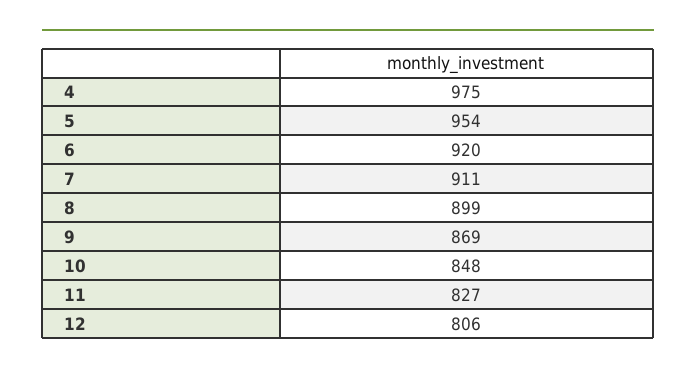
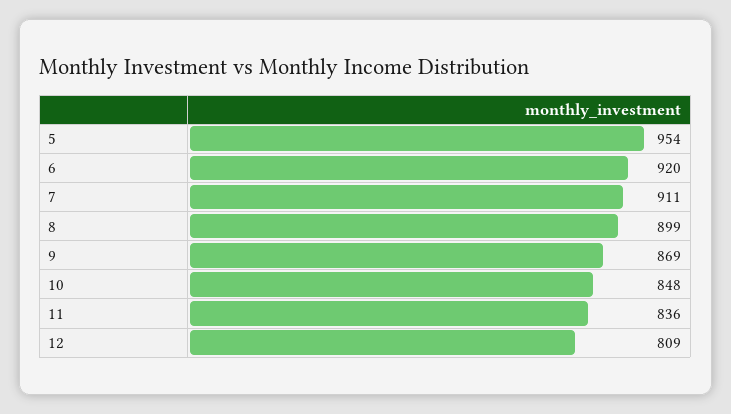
  {
-   "4": 975,
    "5": 954,
    "6": 920,
    "7": 911,
    "8": 899,
    "9": 869,
    "10": 848,
-   "11": 827,
+   "11": 836,
-   "12": 806
+   "12": 809
  }

